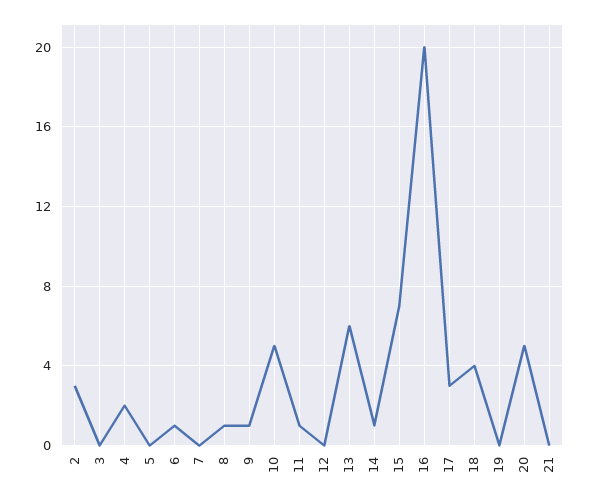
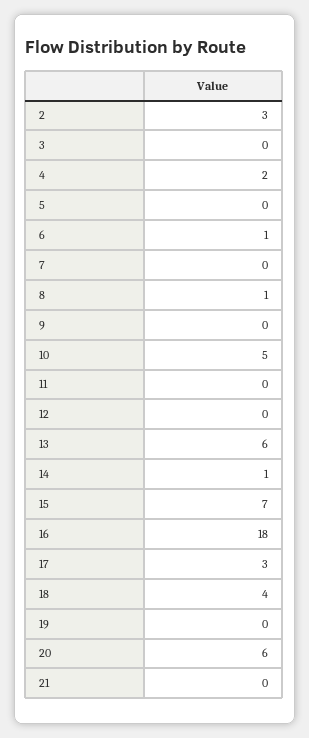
  {
    "2": 3,
    "3": 0,
    "4": 2,
    "5": 0,
    "6": 1,
    "7": 0,
    "8": 1,
-   "9": 1,
+   "9": 0,
    "10": 5,
-   "11": 1,
+   "11": 0,
    "12": 0,
    "13": 6,
    "14": 1,
    "15": 7,
-   "16": 20,
+   "16": 18,
    "17": 3,
    "18": 4,
    "19": 0,
-   "20": 5,
+   "20": 6,
    "21": 0
  }

